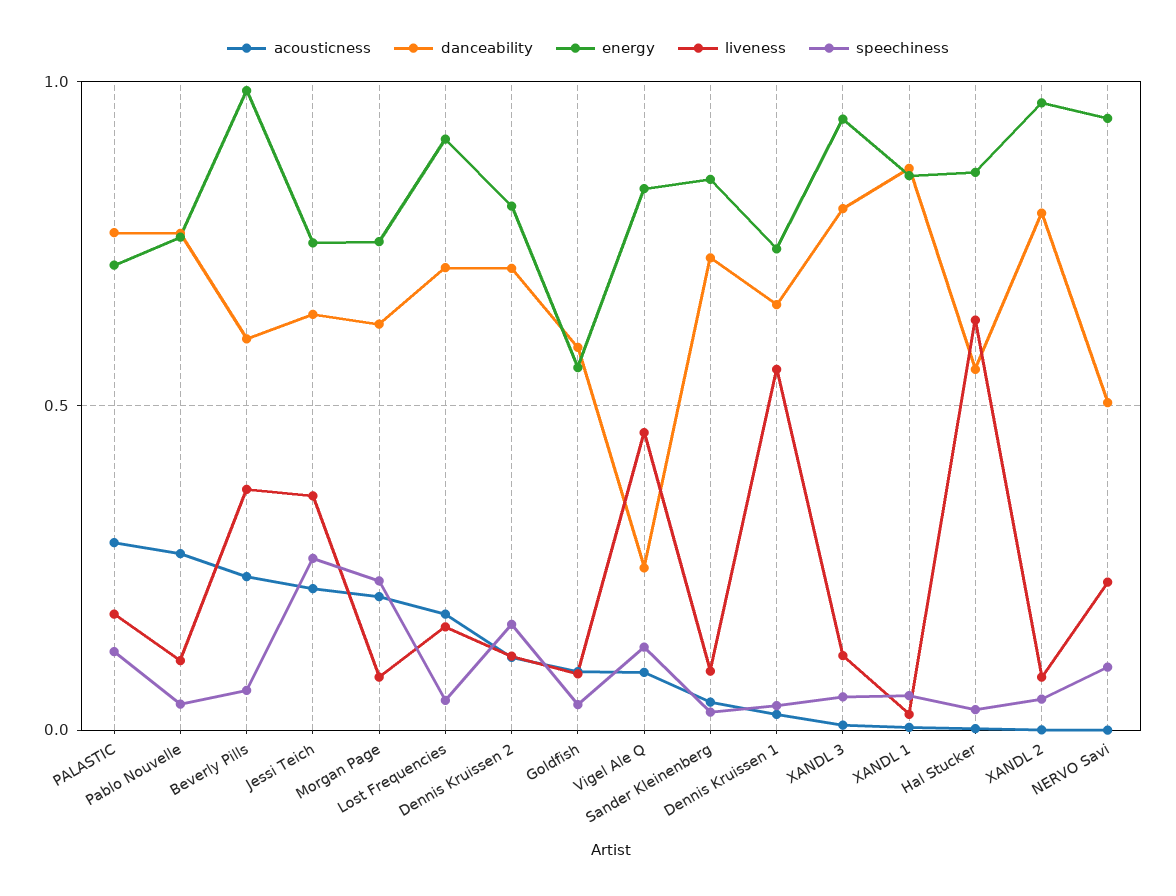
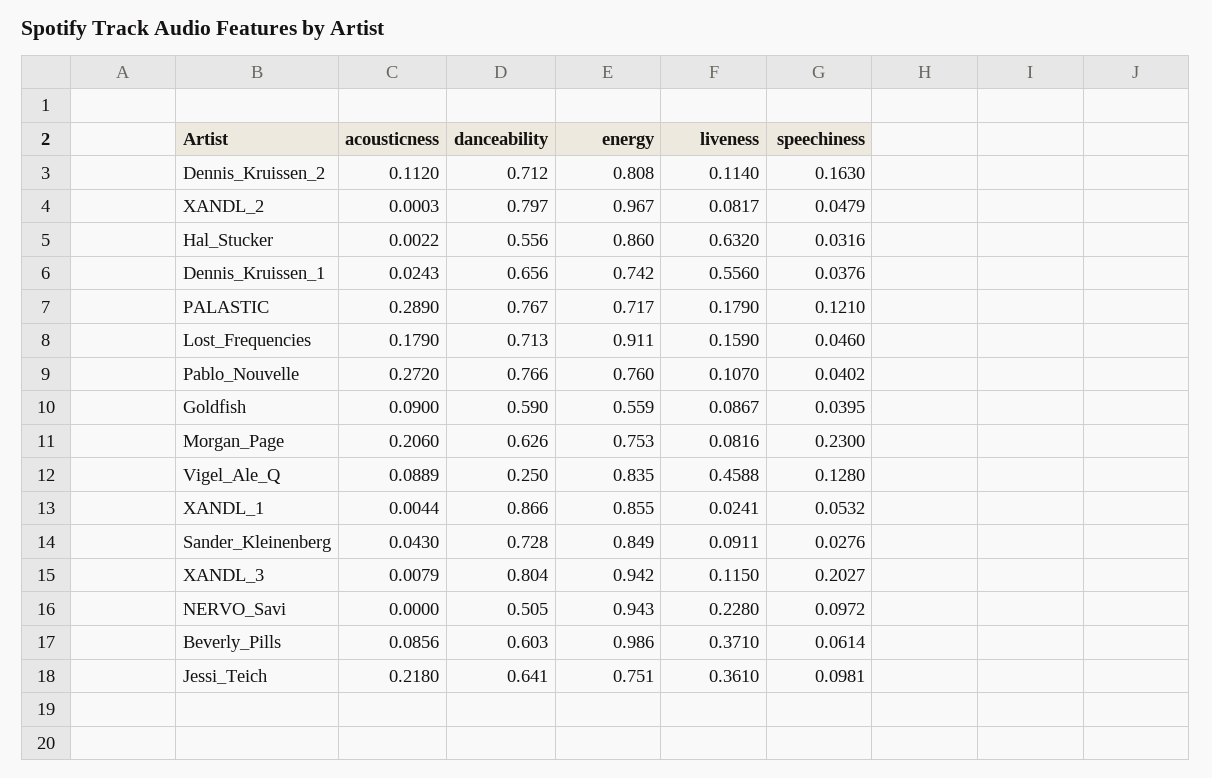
  {
    "acousticness": {
      "PALASTIC": 0.289,
      "Pablo Nouvelle": 0.272,
-     "Beverly Pills": 0.25,
+     "Beverly Pills": 0.0856,
      "Jessi Teich": 0.218,
      "Morgan Page": 0.206,
      "Lost Frequencies": 0.179,
      "Dennis Kruissen 2": 0.112,
      "Goldfish": 0.09,
      "Vigel Ale Q": 0.0889,
      "Sander Kleinenberg": 0.043,
      "Dennis Kruissen 1": 0.0243,
      "XANDL 3": 0.0079,
      "XANDL 1": 0.0044,
      "Hal Stucker": 0.0022,
      "XANDL 2": 0.0003,
      "NERVO Savi": 0
    },
    "danceability": {
      "PALASTIC": 0.767,
      "Pablo Nouvelle": 0.766,
      "Beverly Pills": 0.603,
      "Jessi Teich": 0.641,
      "Morgan Page": 0.626,
      "Lost Frequencies": 0.713,
      "Dennis Kruissen 2": 0.712,
      "Goldfish": 0.59,
      "Vigel Ale Q": 0.25,
      "Sander Kleinenberg": 0.728,
      "Dennis Kruissen 1": 0.656,
      "XANDL 3": 0.804,
      "XANDL 1": 0.866,
      "Hal Stucker": 0.556,
      "XANDL 2": 0.797,
      "NERVO Savi": 0.505
    },
    "energy": {
      "PALASTIC": 0.717,
      "Pablo Nouvelle": 0.76,
      "Beverly Pills": 0.986,
      "Jessi Teich": 0.751,
      "Morgan Page": 0.753,
      "Lost Frequencies": 0.911,
      "Dennis Kruissen 2": 0.808,
      "Goldfish": 0.559,
      "Vigel Ale Q": 0.835,
      "Sander Kleinenberg": 0.849,
      "Dennis Kruissen 1": 0.742,
      "XANDL 3": 0.942,
      "XANDL 1": 0.855,
      "Hal Stucker": 0.86,
      "XANDL 2": 0.967,
      "NERVO Savi": 0.943
    },
    "liveness": {
      "PALASTIC": 0.179,
      "Pablo Nouvelle": 0.107,
      "Beverly Pills": 0.371,
      "Jessi Teich": 0.361,
      "Morgan Page": 0.0816,
      "Lost Frequencies": 0.159,
      "Dennis Kruissen 2": 0.114,
      "Goldfish": 0.0867,
      "Vigel Ale Q": 0.4588,
      "Sander Kleinenberg": 0.0911,
      "Dennis Kruissen 1": 0.556,
      "XANDL 3": 0.115,
      "XANDL 1": 0.0241,
      "Hal Stucker": 0.632,
      "XANDL 2": 0.0817,
      "NERVO Savi": 0.228
    },
    "speechiness": {
      "PALASTIC": 0.121,
      "Pablo Nouvelle": 0.0402,
      "Beverly Pills": 0.0614,
-     "Jessi Teich": 0.25,
+     "Jessi Teich": 0.0981,
      "Morgan Page": 0.23,
      "Lost Frequencies": 0.046,
      "Dennis Kruissen 2": 0.163,
      "Goldfish": 0.0395,
      "Vigel Ale Q": 0.128,
      "Sander Kleinenberg": 0.0276,
      "Dennis Kruissen 1": 0.0376,
-     "XANDL 3": 0.05,
+     "XANDL 3": 0.2027,
      "XANDL 1": 0.0532,
      "Hal Stucker": 0.0316,
      "XANDL 2": 0.0479,
      "NERVO Savi": 0.0972
    }
  }

